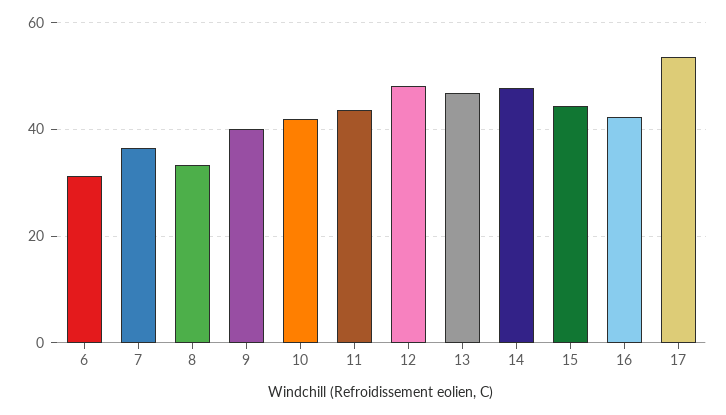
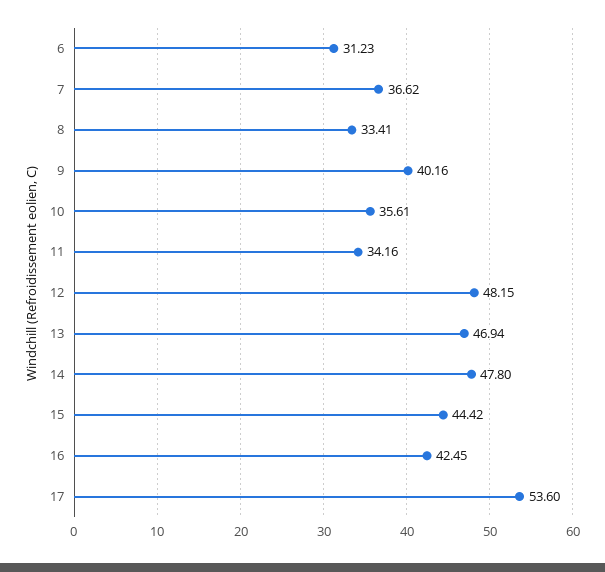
  {
    "6": 31.23,
    "7": 36.62,
    "8": 33.41,
    "9": 40.16,
-   "10": 42,
+   "10": 35.61,
-   "11": 44,
+   "11": 34.16,
    "12": 48.15,
    "13": 46.94,
    "14": 47.8,
    "15": 44.42,
    "16": 42.45,
    "17": 53.6
  }

